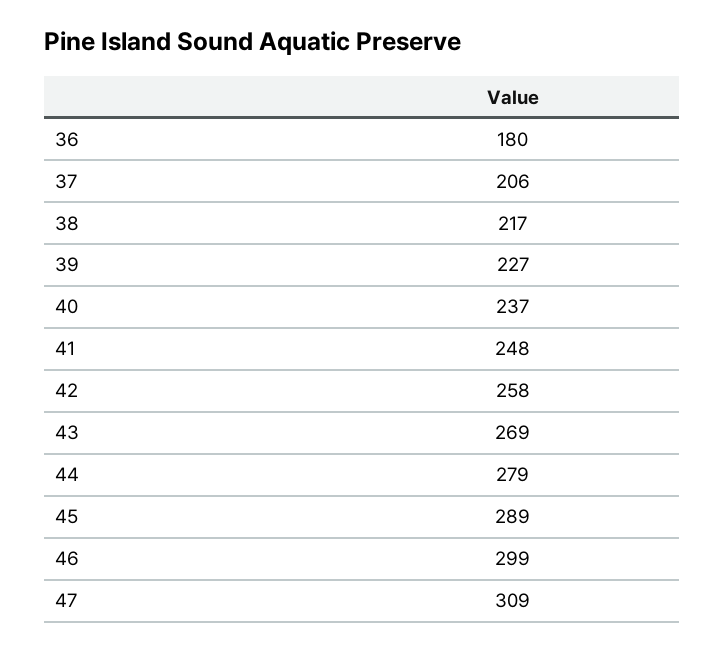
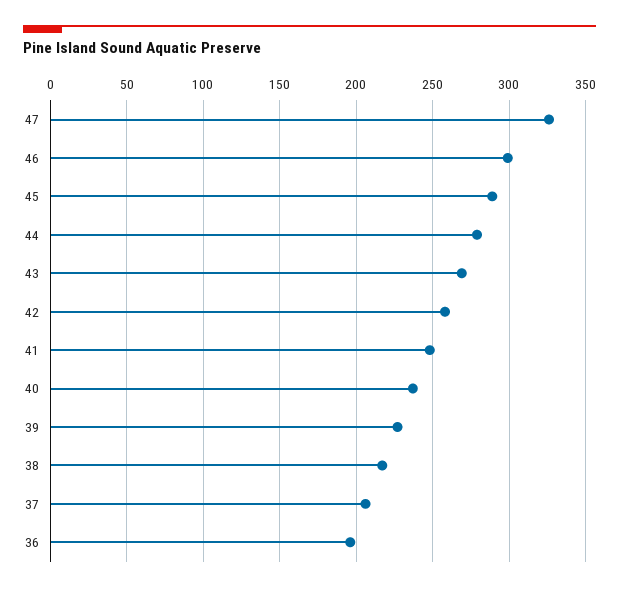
  {
-   "36": 180,
+   "36": 195,
    "37": 206,
    "38": 217,
    "39": 227,
    "40": 237,
    "41": 248,
    "42": 258,
    "43": 269,
    "44": 279,
    "45": 289,
    "46": 299,
-   "47": 309
+   "47": 325
  }

